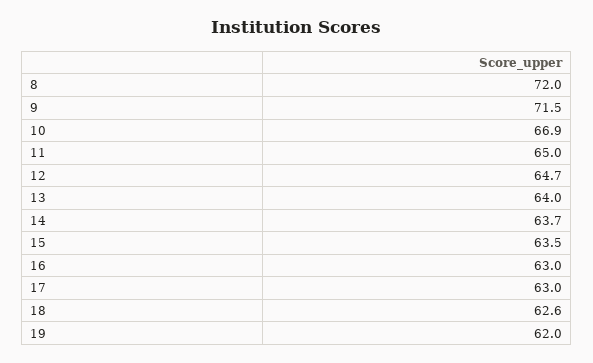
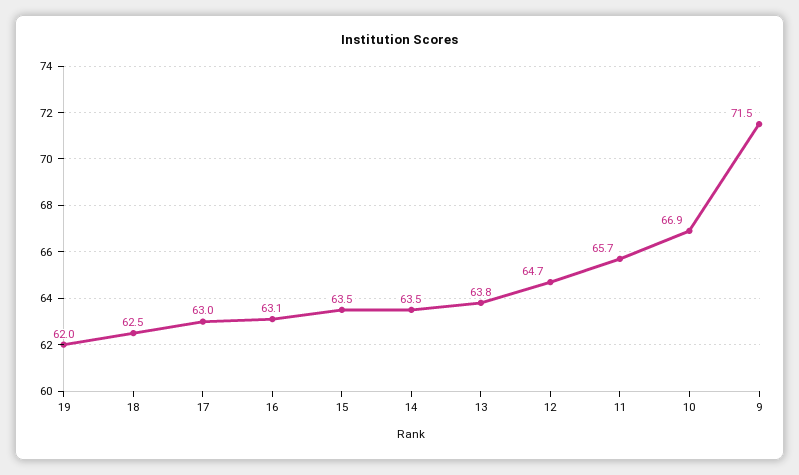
  {
-   "8": 72,
    "9": 71.5,
    "10": 66.9,
-   "11": 65,
+   "11": 65.7,
    "12": 64.7,
-   "13": 64,
+   "13": 63.8,
-   "14": 63.7,
+   "14": 63.5,
    "15": 63.5,
-   "16": 63,
+   "16": 63.1,
    "17": 63,
-   "18": 62.6,
+   "18": 62.5,
    "19": 62
  }

